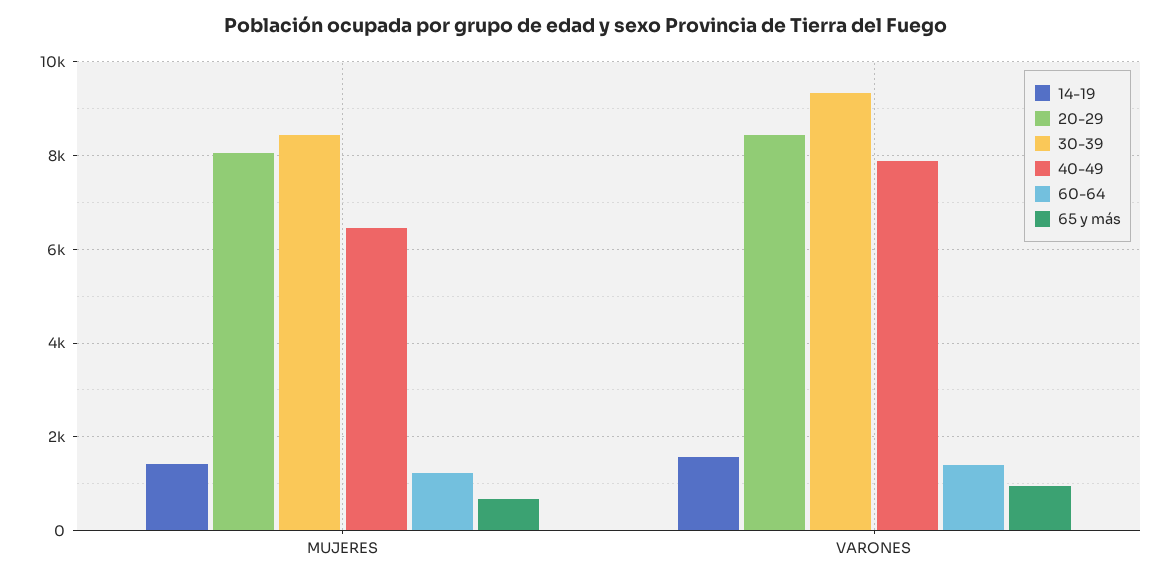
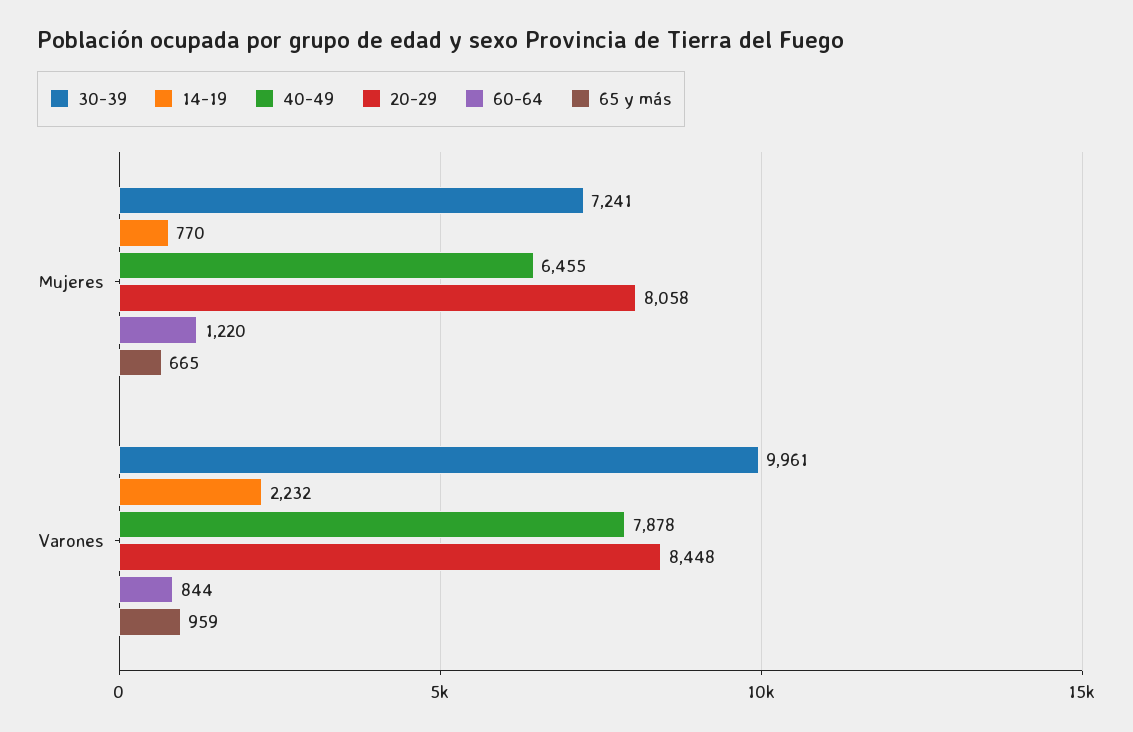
  {
    "14-19": {
-     "MUJERES": 1400,
+     "MUJERES": 770,
-     "VARONES": 1600
+     "VARONES": 2232
    },
    "20-29": {
      "MUJERES": 8058,
      "VARONES": 8448
    },
    "30-39": {
-     "MUJERES": 8400,
+     "MUJERES": 7241,
-     "VARONES": 9400
+     "VARONES": 9961
    },
    "40-49": {
      "MUJERES": 6455,
      "VARONES": 7878
    },
    "60-64": {
      "MUJERES": 1220,
-     "VARONES": 1400
+     "VARONES": 844
    },
    "65 y más": {
      "MUJERES": 665,
      "VARONES": 959
    }
  }

